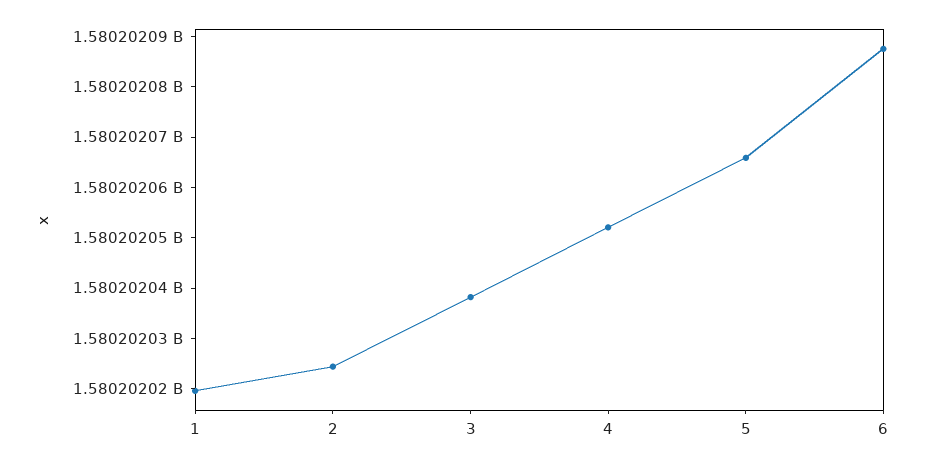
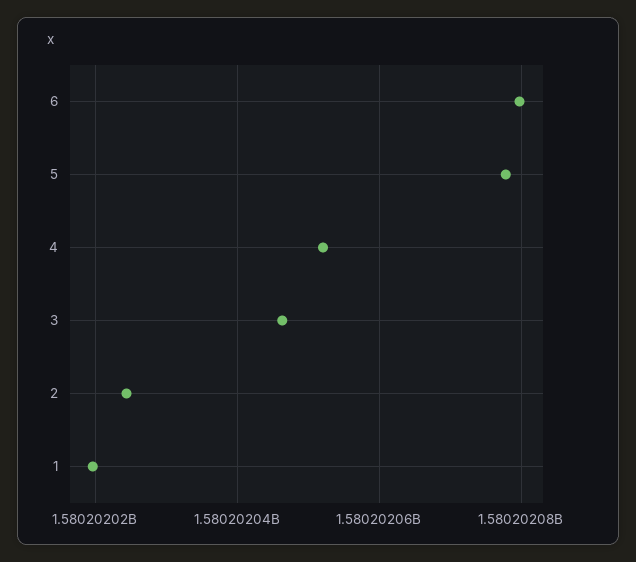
  {
    "1": 1580202020,
    "2": 1580202024,
-   "3": 1580202038,
+   "3": 1580202046,
    "4": 1580202052,
-   "5": 1580202066,
+   "5": 1580202078,
-   "6": 1580202088
+   "6": 1580202080
  }

